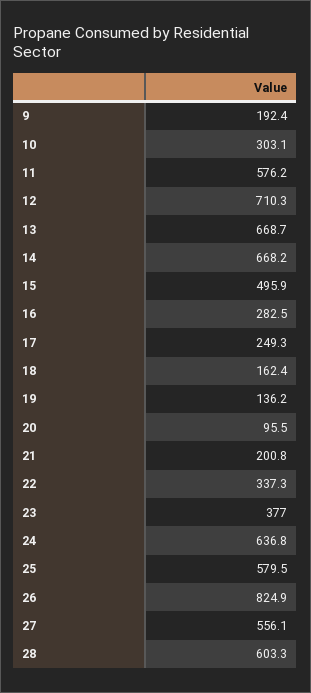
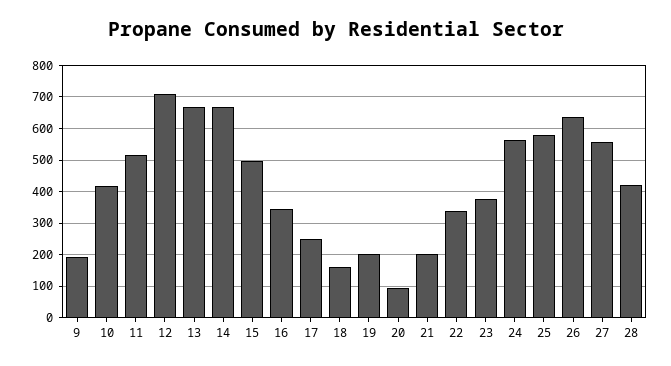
  {
    "9": 192.4,
-   "10": 303.1,
+   "10": 420,
-   "11": 576.2,
+   "11": 520,
    "12": 710.3,
    "13": 668.7,
    "14": 668.2,
    "15": 495.9,
-   "16": 282.5,
+   "16": 340,
    "17": 249.3,
    "18": 162.4,
-   "19": 136.2,
+   "19": 200,
    "20": 95.5,
    "21": 200.8,
    "22": 337.3,
    "23": 377,
-   "24": 636.8,
+   "24": 560,
    "25": 579.5,
-   "26": 824.9,
+   "26": 640,
    "27": 556.1,
-   "28": 603.3
+   "28": 420
  }

